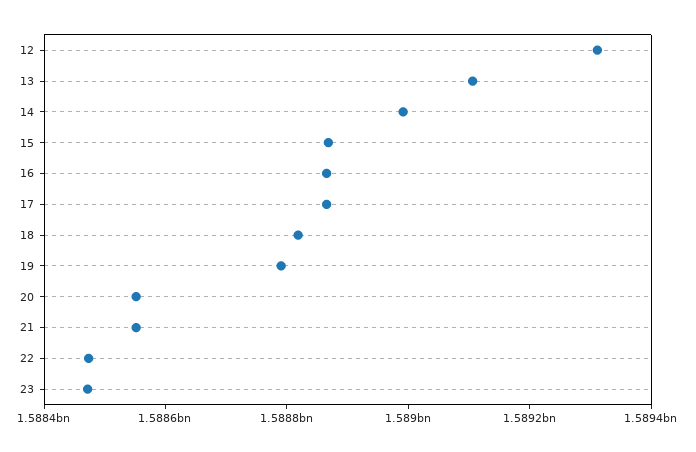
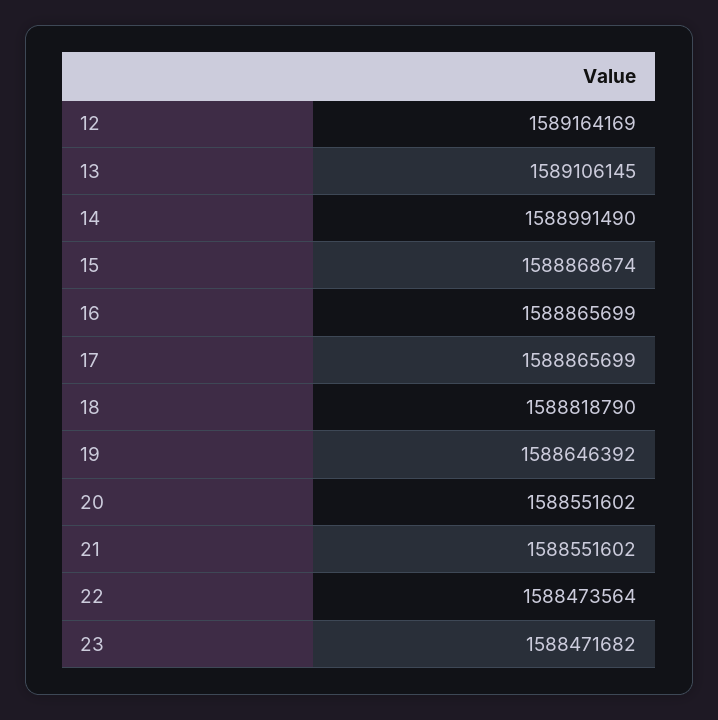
  {
-   "12": 1589300000,
+   "12": 1589164169,
    "13": 1589106145,
    "14": 1588991490,
    "15": 1588868674,
    "16": 1588865699,
    "17": 1588865699,
    "18": 1588818790,
-   "19": 1588800000,
+   "19": 1588646392,
    "20": 1588551602,
    "21": 1588551602,
    "22": 1588473564,
    "23": 1588471682
  }

